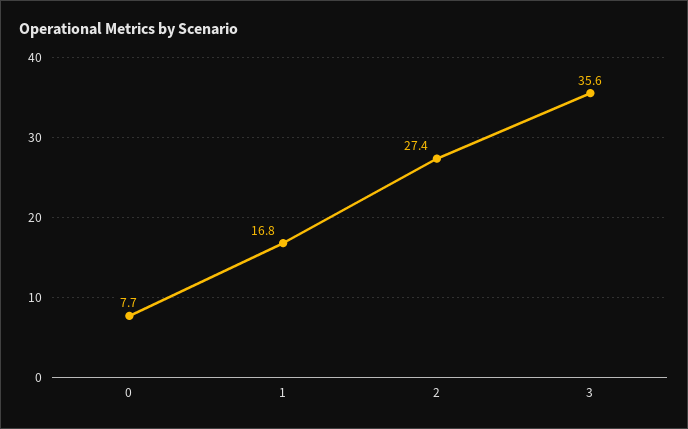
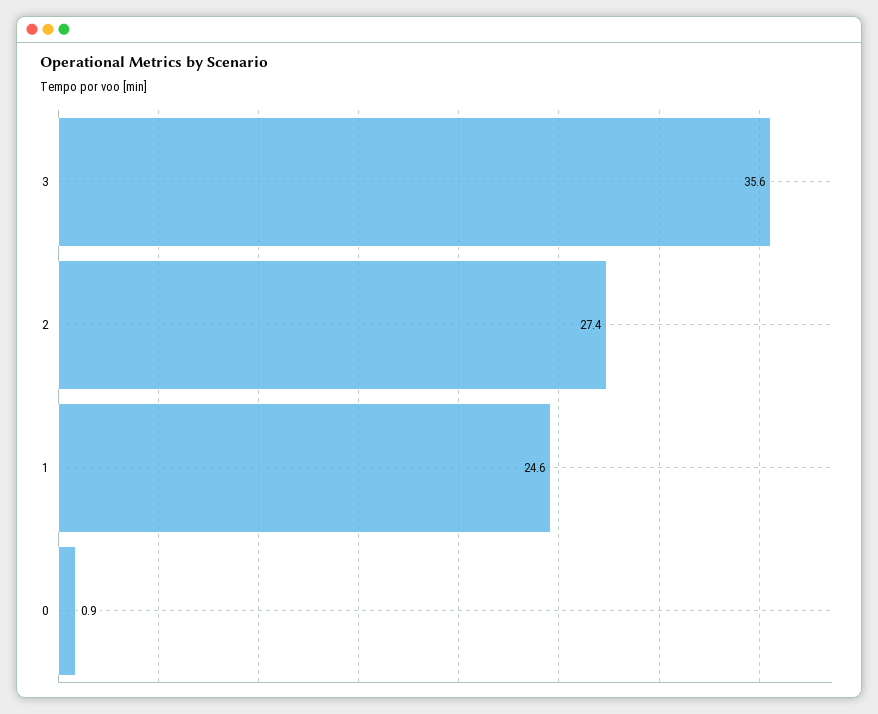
  {
-   "0": 7.7,
+   "0": 0.9,
-   "1": 16.8,
+   "1": 24.6,
    "2": 27.4,
    "3": 35.6
  }

